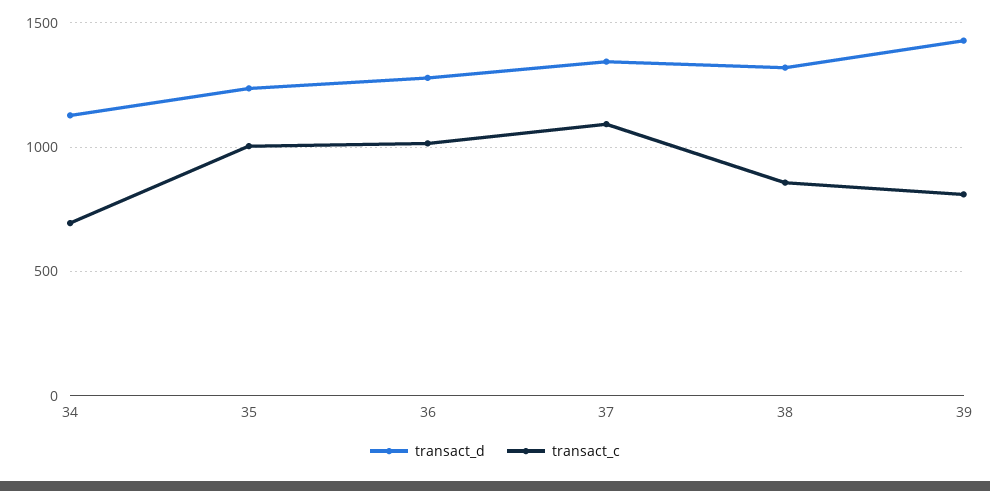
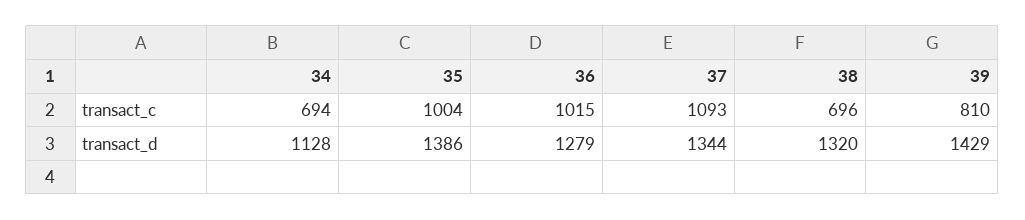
  {
    "transact_d": {
      "34": 1128,
-     "35": 1250,
+     "35": 1386,
      "36": 1279,
      "37": 1344,
      "38": 1320,
      "39": 1429
    },
    "transact_c": {
      "34": 694,
      "35": 1004,
      "36": 1015,
      "37": 1093,
-     "38": 850,
+     "38": 696,
      "39": 810
    }
  }

